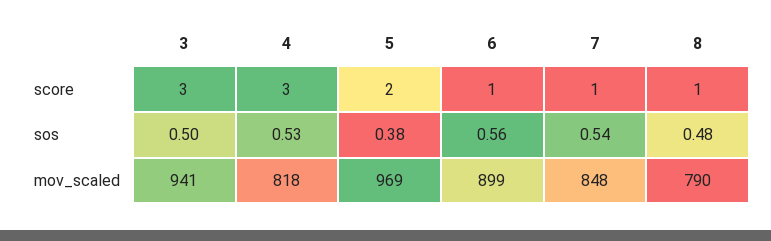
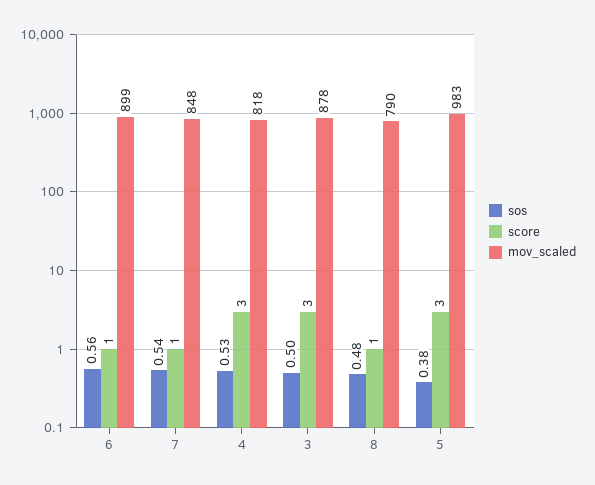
  {
    "score": {
      "3": 3,
      "4": 3,
-     "5": 2,
+     "5": 3,
      "6": 1,
      "7": 1,
      "8": 1
    },
    "sos": {
      "3": 0.5,
      "4": 0.53,
      "5": 0.38,
      "6": 0.56,
      "7": 0.54,
      "8": 0.48
    },
    "mov_scaled": {
-     "3": 941,
+     "3": 878,
      "4": 818,
-     "5": 969,
+     "5": 983,
      "6": 899,
      "7": 848,
      "8": 790
    }
  }

